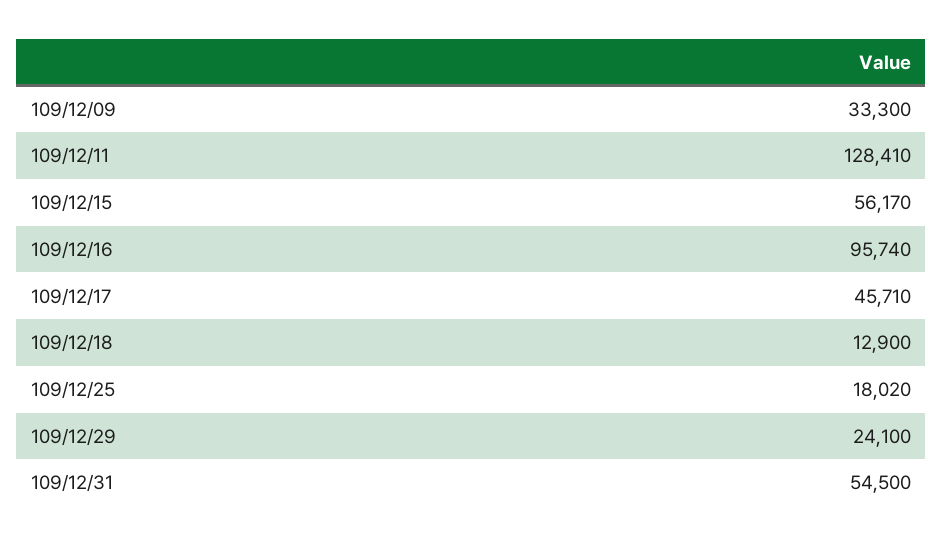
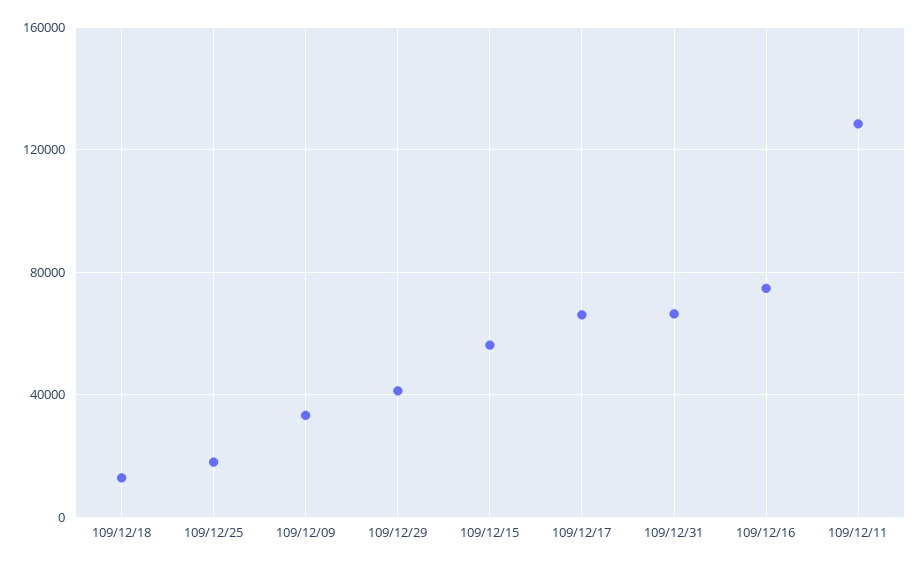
  {
    "109/12/09": 33300,
    "109/12/11": 128410,
    "109/12/15": 56170,
-   "109/12/16": 95740,
+   "109/12/16": 75000,
-   "109/12/17": 45710,
+   "109/12/17": 65000,
    "109/12/18": 12900,
    "109/12/25": 18020,
-   "109/12/29": 24100,
+   "109/12/29": 40000,
-   "109/12/31": 54500
+   "109/12/31": 65000
  }

